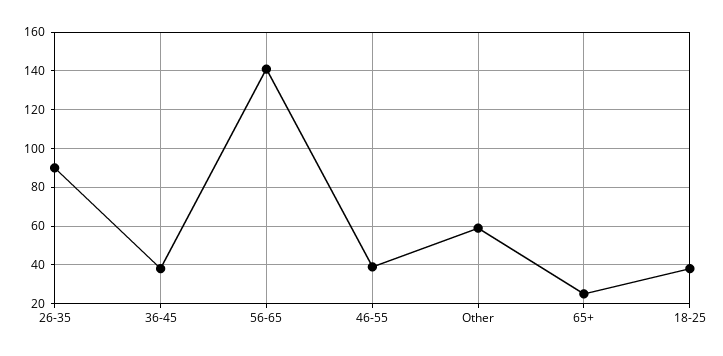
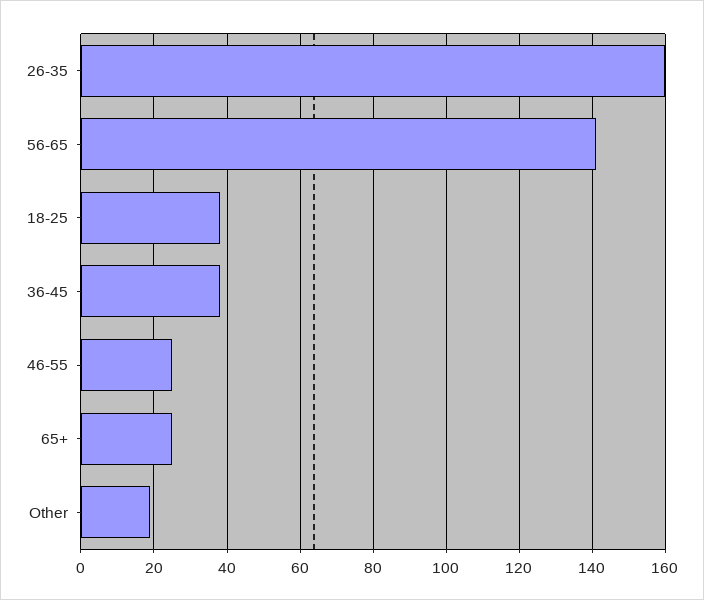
  {
-   "26-35": 90,
+   "26-35": 160,
    "36-45": 40,
    "56-65": 140,
-   "46-55": 40,
+   "46-55": 25,
-   "Other": 60,
+   "Other": 20,
    "65+": 25,
    "18-25": 40
  }

